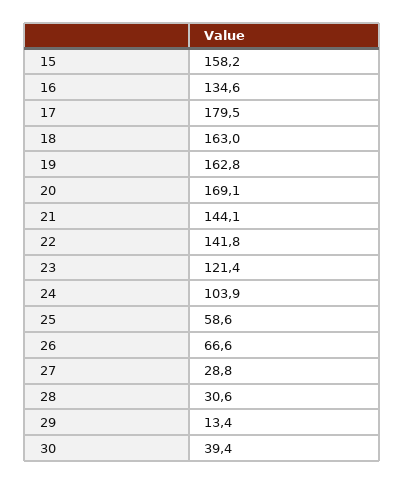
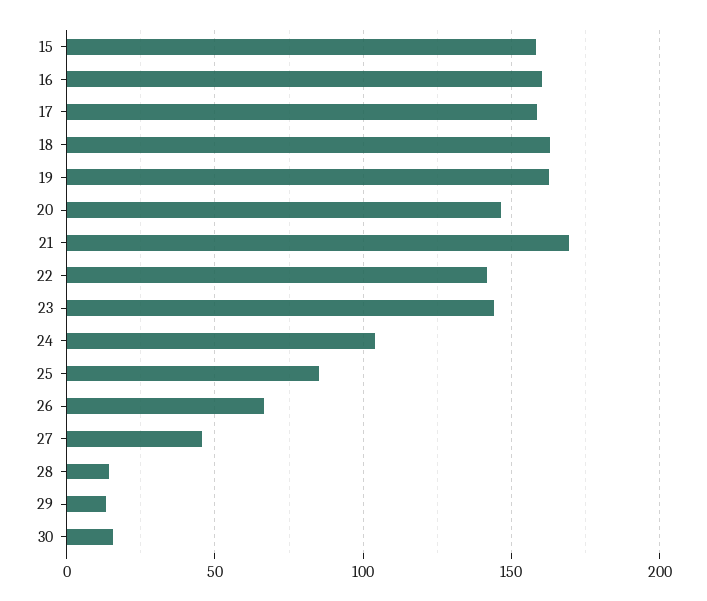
  {
    "15": 158.2,
-   "16": 134.6,
+   "16": 160,
-   "17": 179.5,
+   "17": 160,
    "18": 163,
    "19": 162.8,
-   "20": 169.1,
+   "20": 145,
-   "21": 144.1,
+   "21": 170,
    "22": 141.8,
-   "23": 121.4,
+   "23": 145,
    "24": 103.9,
-   "25": 58.6,
+   "25": 85,
    "26": 66.6,
-   "27": 28.8,
+   "27": 45,
-   "28": 30.6,
+   "28": 15,
    "29": 13.4,
-   "30": 39.4
+   "30": 15
  }

